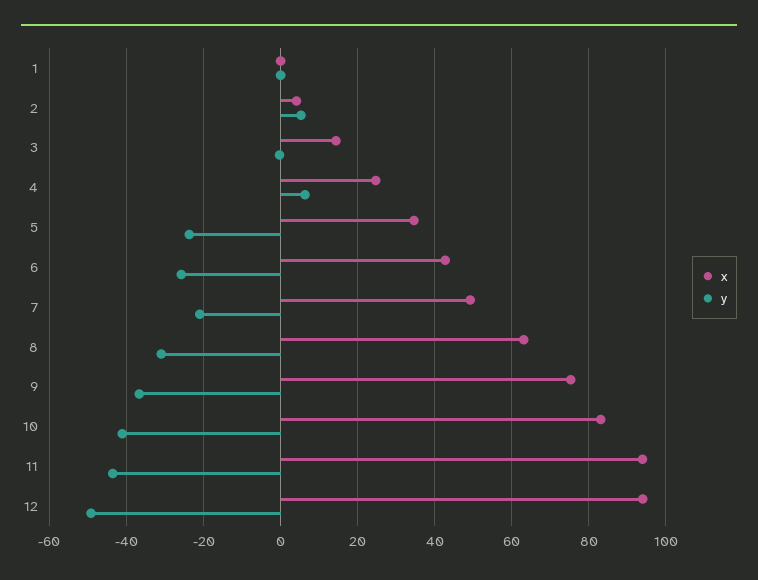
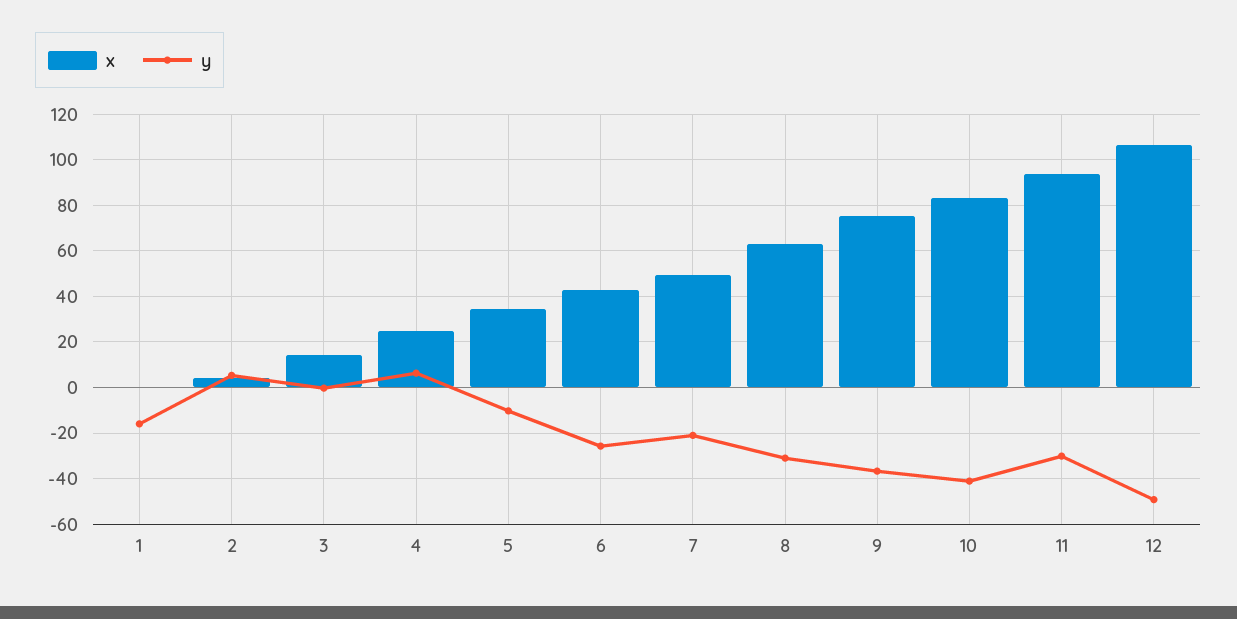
  {
    "x": {
      "1": 0,
      "2": 4,
      "3": 14,
      "4": 24,
      "5": 34,
      "6": 42,
      "7": 50,
      "8": 64,
      "9": 76,
      "10": 84,
      "11": 94,
-     "12": 94
+     "12": 105
    },
    "y": {
-     "1": 0,
+     "1": -15,
      "2": 6,
      "3": 0,
      "4": 6,
-     "5": -24,
+     "5": -10,
      "6": -26,
      "7": -22,
      "8": -32,
      "9": -36,
      "10": -42,
-     "11": -44,
+     "11": -30,
      "12": -50
    }
  }

